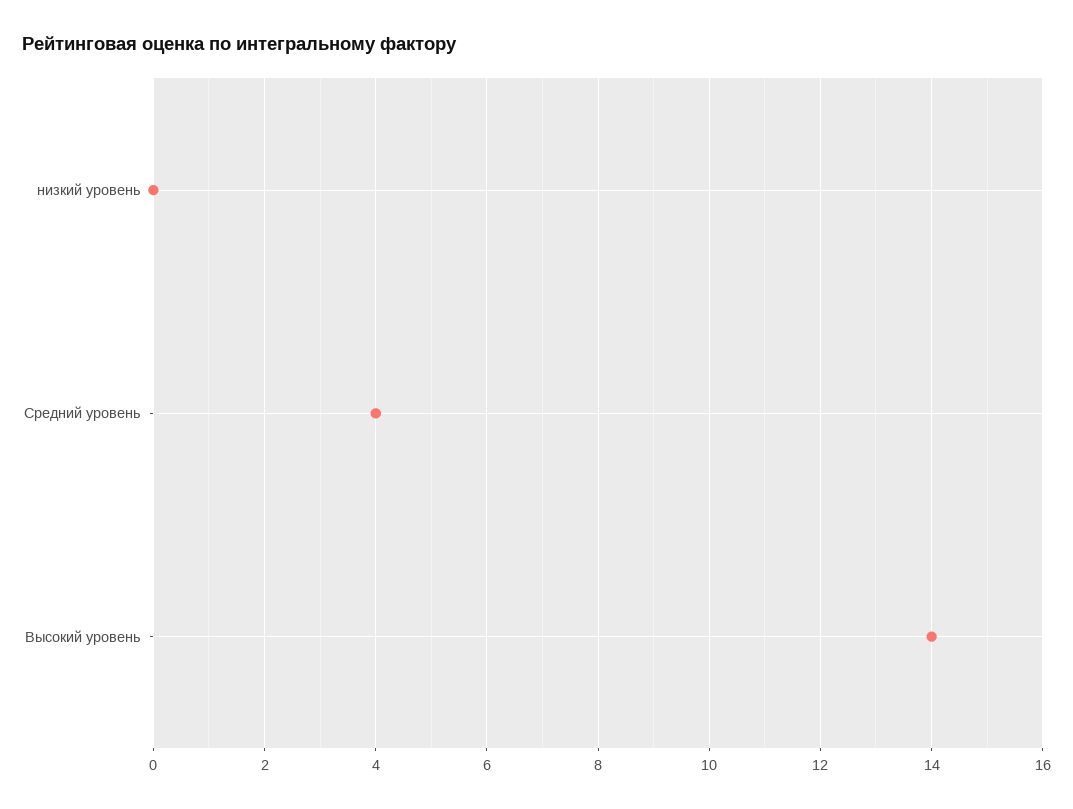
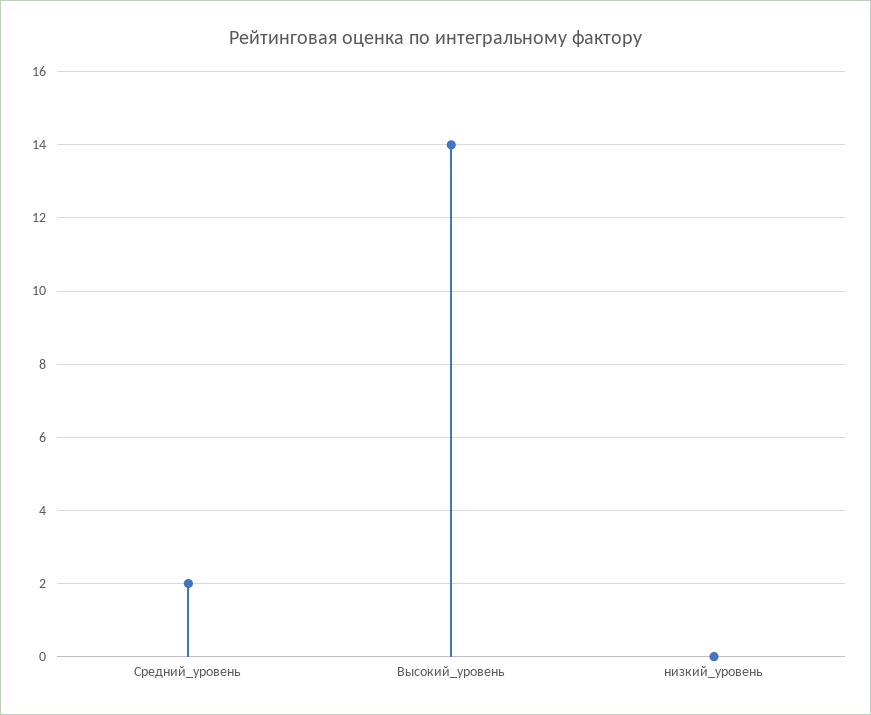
  {
    "низкий уровень": 0,
-   "Средний уровень": 4,
+   "Средний уровень": 2,
    "Высокий уровень": 14
  }

